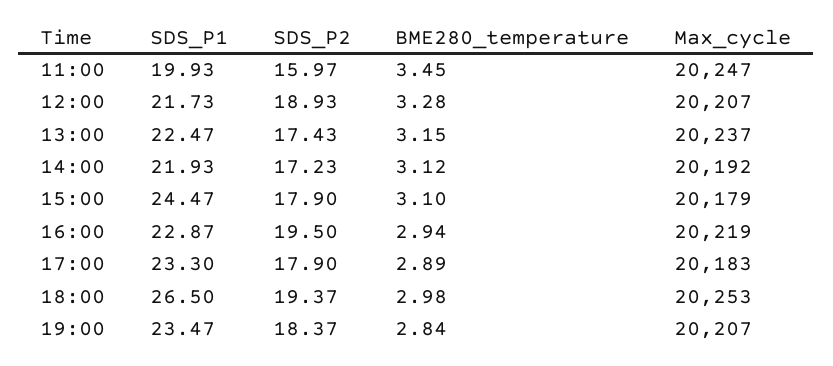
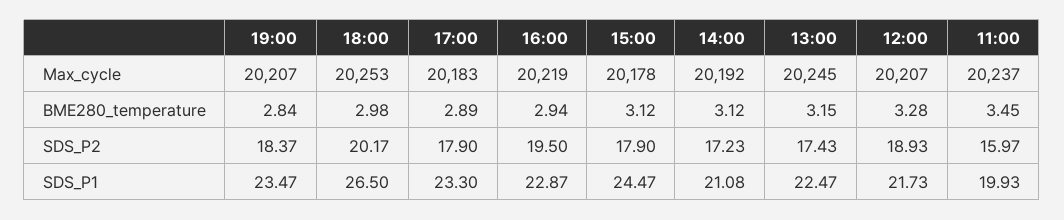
  {
    "SDS_P1": {
      "11:00": 19.93,
      "12:00": 21.73,
      "13:00": 22.47,
-     "14:00": 21.93,
+     "14:00": 21.08,
      "15:00": 24.47,
      "16:00": 22.87,
      "17:00": 23.3,
      "18:00": 26.5,
      "19:00": 23.47
    },
    "SDS_P2": {
      "11:00": 15.97,
      "12:00": 18.93,
      "13:00": 17.43,
      "14:00": 17.23,
      "15:00": 17.9,
      "16:00": 19.5,
      "17:00": 17.9,
-     "18:00": 19.37,
+     "18:00": 20.17,
      "19:00": 18.37
    },
    "BME280_temperature": {
      "11:00": 3.45,
      "12:00": 3.28,
      "13:00": 3.15,
      "14:00": 3.12,
-     "15:00": 3.1,
+     "15:00": 3.12,
      "16:00": 2.94,
      "17:00": 2.89,
      "18:00": 2.98,
      "19:00": 2.84
    },
    "Max_cycle": {
-     "11:00": 20247,
+     "11:00": 20237,
      "12:00": 20207,
-     "13:00": 20237,
+     "13:00": 20245,
      "14:00": 20192,
-     "15:00": 20179,
+     "15:00": 20178,
      "16:00": 20219,
      "17:00": 20183,
      "18:00": 20253,
      "19:00": 20207
    }
  }

